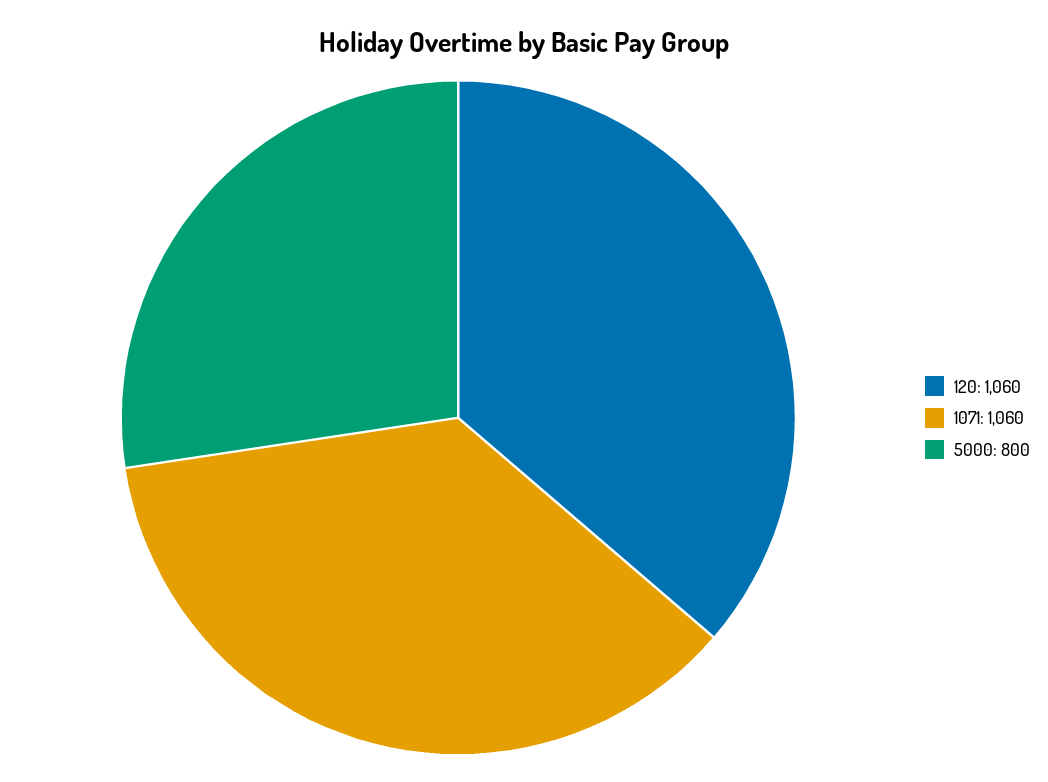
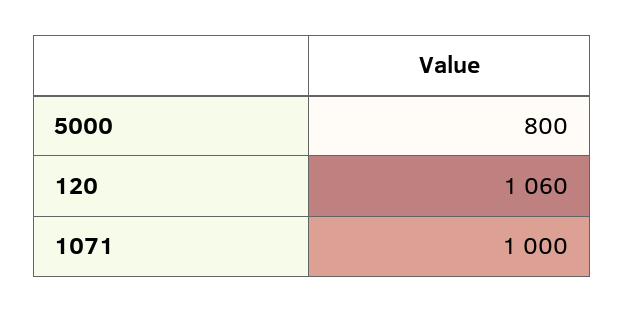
  {
    "120": 1060,
-   "1071": 1060,
+   "1071": 1000,
    "5000": 800
  }

